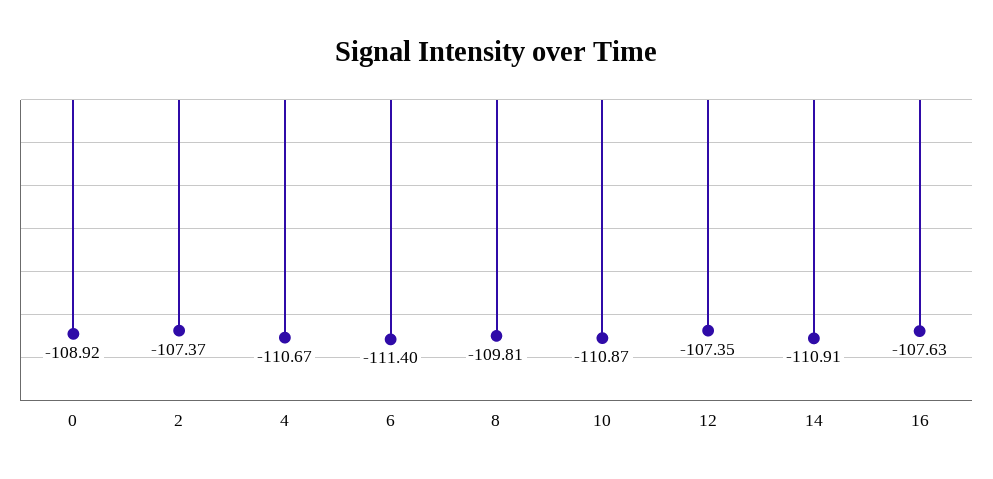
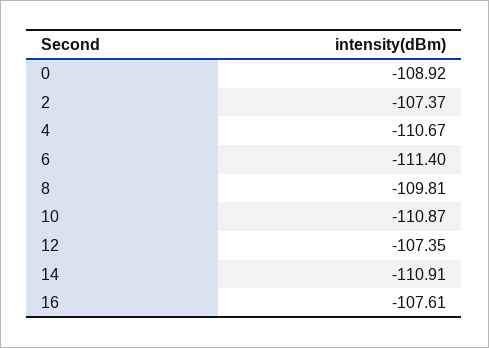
  {
    "0": -108.92,
    "2": -107.37,
    "4": -110.67,
    "6": -111.4,
    "8": -109.81,
    "10": -110.87,
    "12": -107.35,
    "14": -110.91,
-   "16": -107.63
+   "16": -107.61
  }

